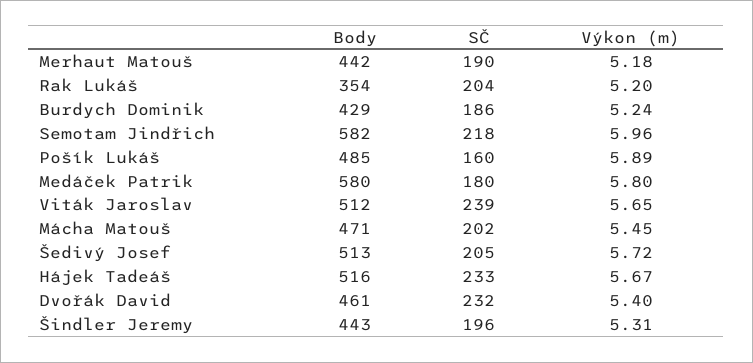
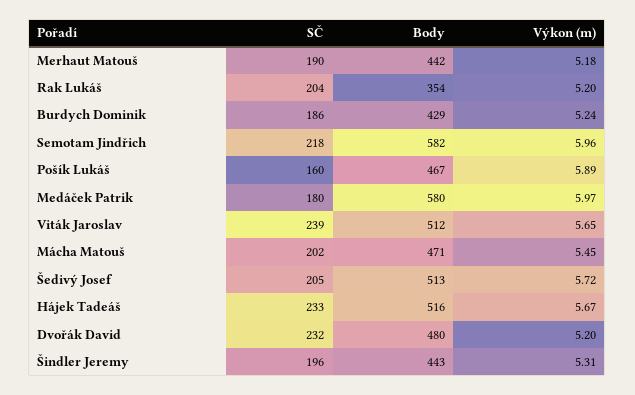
  {
    "Body": {
      "Merhaut Matouš": 442,
      "Rak Lukáš": 354,
      "Burdych Dominik": 429,
      "Semotam Jindřich": 582,
-     "Pošík Lukáš": 485,
+     "Pošík Lukáš": 467,
      "Medáček Patrik": 580,
      "Viták Jaroslav": 512,
      "Mácha Matouš": 471,
      "Šedivý Josef": 513,
      "Hájek Tadeáš": 516,
-     "Dvořák David": 461,
+     "Dvořák David": 480,
      "Šindler Jeremy": 443
    },
    "SČ": {
      "Merhaut Matouš": 190,
      "Rak Lukáš": 204,
      "Burdych Dominik": 186,
      "Semotam Jindřich": 218,
      "Pošík Lukáš": 160,
      "Medáček Patrik": 180,
      "Viták Jaroslav": 239,
      "Mácha Matouš": 202,
      "Šedivý Josef": 205,
      "Hájek Tadeáš": 233,
      "Dvořák David": 232,
      "Šindler Jeremy": 196
    },
    "Výkon (m)": {
      "Merhaut Matouš": 5.18,
      "Rak Lukáš": 5.2,
      "Burdych Dominik": 5.24,
      "Semotam Jindřich": 5.96,
      "Pošík Lukáš": 5.89,
-     "Medáček Patrik": 5.8,
+     "Medáček Patrik": 5.97,
      "Viták Jaroslav": 5.65,
      "Mácha Matouš": 5.45,
      "Šedivý Josef": 5.72,
      "Hájek Tadeáš": 5.67,
-     "Dvořák David": 5.4,
+     "Dvořák David": 5.2,
      "Šindler Jeremy": 5.31
    }
  }

